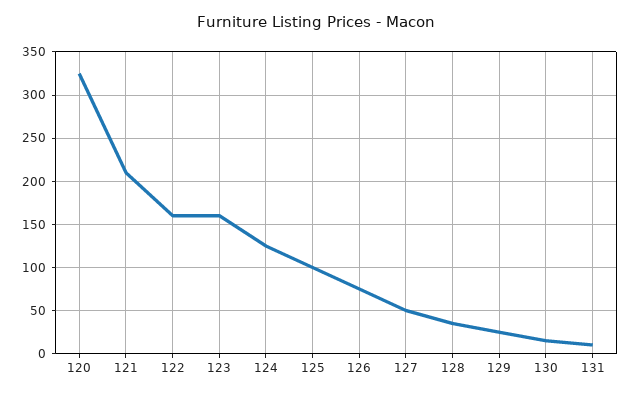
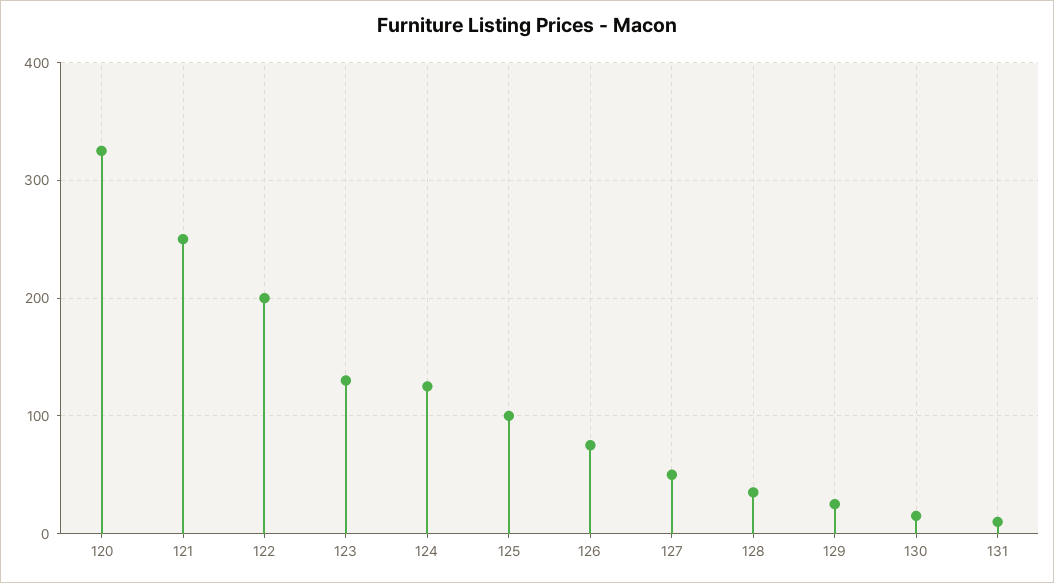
  {
    "120": 330,
-   "121": 210,
+   "121": 250,
-   "122": 160,
+   "122": 200,
-   "123": 160,
+   "123": 130,
    "124": 130,
    "125": 100,
    "126": 80,
    "127": 50,
    "128": 40,
    "129": 30,
    "130": 20,
    "131": 10
  }

